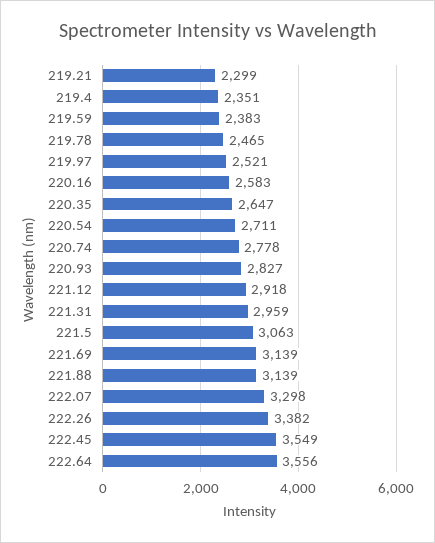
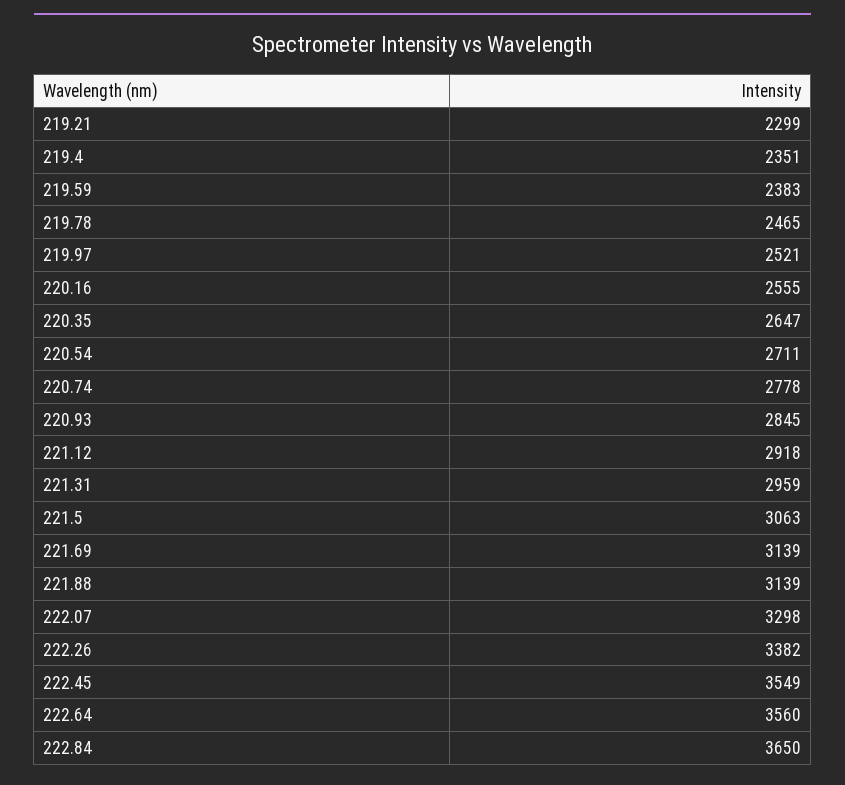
  {
    "219.21": 2299,
    "219.4": 2351,
    "219.59": 2383,
    "219.78": 2465,
    "219.97": 2521,
-   "220.16": 2583,
+   "220.16": 2555,
    "220.35": 2647,
    "220.54": 2711,
    "220.74": 2778,
-   "220.93": 2827,
+   "220.93": 2845,
    "221.12": 2918,
    "221.31": 2959,
    "221.5": 3063,
    "221.69": 3139,
    "221.88": 3139,
    "222.07": 3298,
    "222.26": 3382,
    "222.45": 3549,
-   "222.64": 3556
+   "222.64": 3560,
+   "222.84": 3650
  }

